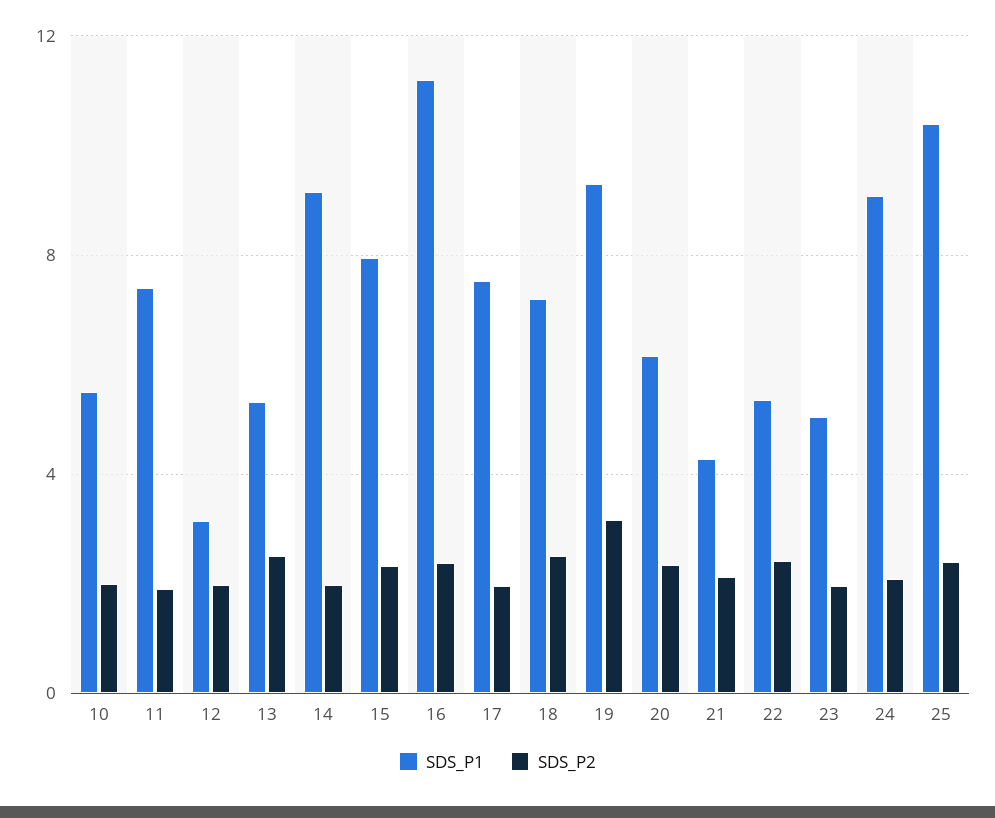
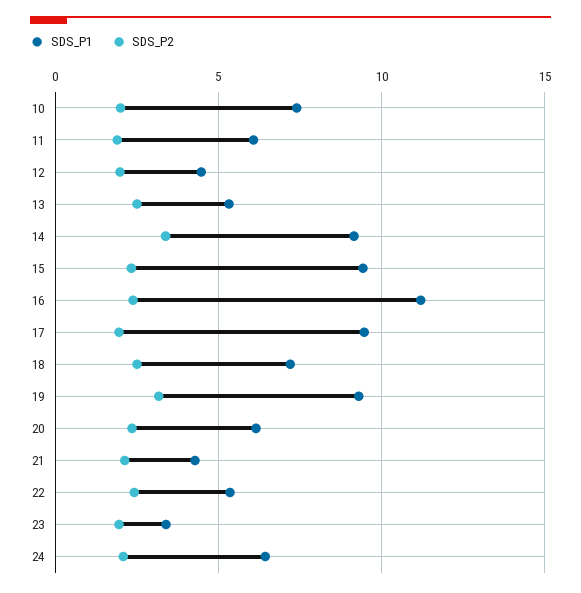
  {
    "SDS_P1": {
-     "10": 5.5,
+     "10": 7.5,
-     "11": 7.5,
+     "11": 6,
-     "12": 3,
+     "12": 4.5,
      "13": 5.5,
      "14": 9,
-     "15": 8,
+     "15": 9.5,
      "16": 11,
-     "17": 7.5,
+     "17": 9.5,
      "18": 7,
      "19": 9.5,
      "20": 6,
      "21": 4.5,
      "22": 5.5,
-     "23": 5,
+     "23": 3.5,
-     "24": 9,
+     "24": 6.5
-     "25": 10.5
    },
    "SDS_P2": {
      "10": 2,
      "11": 2,
      "12": 2,
      "13": 2.5,
-     "14": 2,
+     "14": 3.5,
      "15": 2.5,
      "16": 2.5,
      "17": 2,
      "18": 2.5,
      "19": 3,
      "20": 2.5,
      "21": 2,
      "22": 2.5,
      "23": 2,
-     "24": 2,
+     "24": 2
-     "25": 2.5
    }
  }

